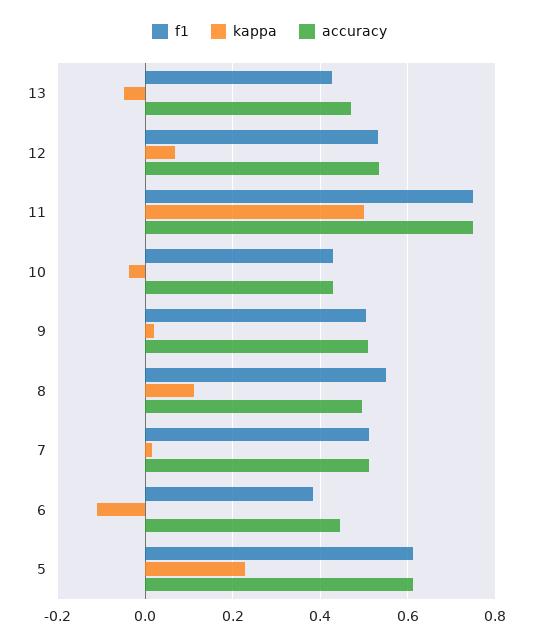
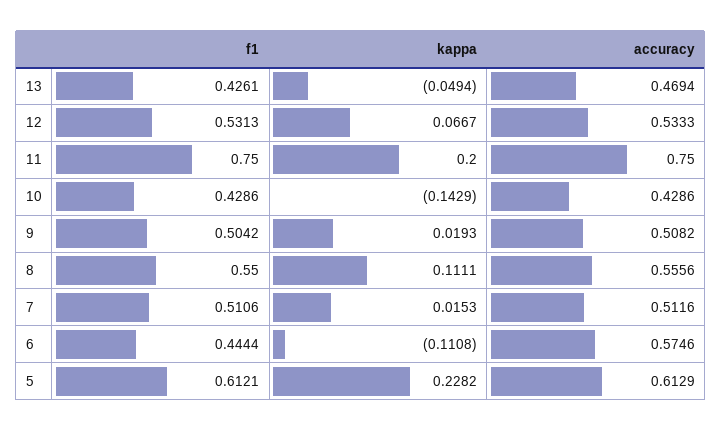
  {
    "f1": {
      "13": 0.4261,
      "12": 0.5313,
      "11": 0.75,
      "10": 0.4286,
      "9": 0.5042,
      "8": 0.55,
      "7": 0.5106,
-     "6": 0.38,
+     "6": 0.4444,
      "5": 0.6121
    },
    "kappa": {
      "13": -0.0494,
      "12": 0.0667,
-     "11": 0.5,
+     "11": 0.2,
-     "10": -0.04,
+     "10": -0.1429,
      "9": 0.0193,
      "8": 0.1111,
      "7": 0.0153,
      "6": -0.1108,
      "5": 0.2282
    },
    "accuracy": {
      "13": 0.4694,
      "12": 0.5333,
      "11": 0.75,
      "10": 0.4286,
      "9": 0.5082,
-     "8": 0.5,
+     "8": 0.5556,
      "7": 0.5116,
-     "6": 0.44,
+     "6": 0.5746,
      "5": 0.6129
    }
  }

